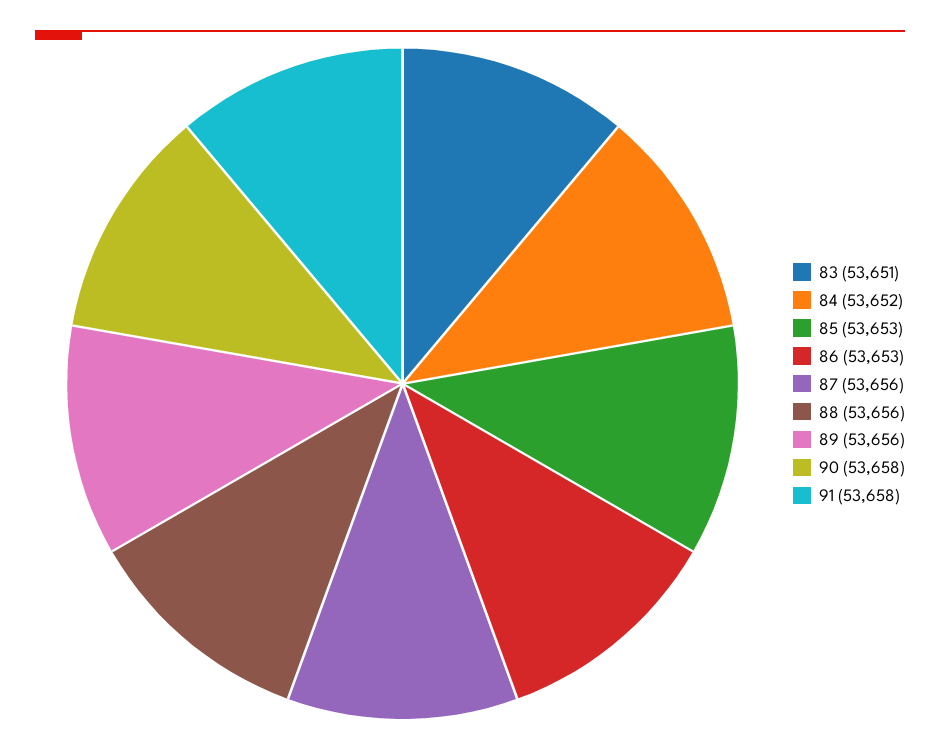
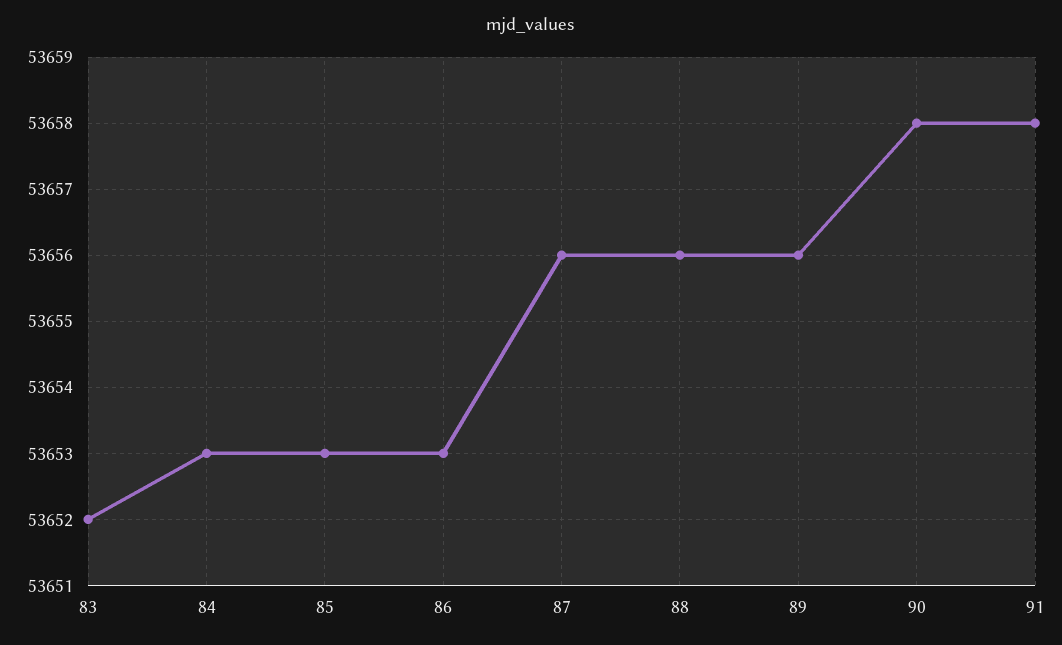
  {
-   "83": 53651,
+   "83": 53652,
-   "84": 53652,
+   "84": 53653,
    "85": 53653,
    "86": 53653,
    "87": 53656,
    "88": 53656,
    "89": 53656,
    "90": 53658,
    "91": 53658
  }

